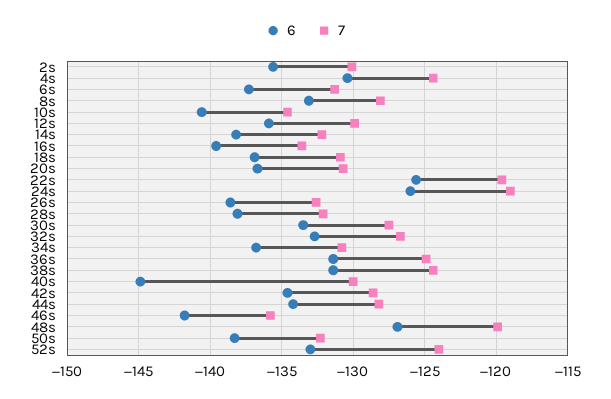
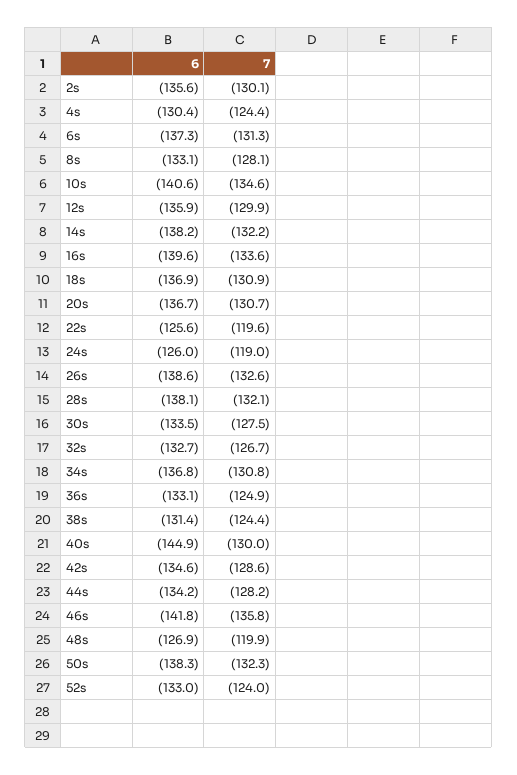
  {
    "6": {
      "2s": -135.6,
      "4s": -130.4,
      "6s": -137.3,
      "8s": -133.1,
      "10s": -140.6,
      "12s": -135.9,
      "14s": -138.2,
      "16s": -139.6,
      "18s": -136.9,
      "20s": -136.7,
      "22s": -125.6,
      "24s": -126,
      "26s": -138.6,
      "28s": -138.1,
      "30s": -133.5,
      "32s": -132.7,
      "34s": -136.8,
-     "36s": -131.5,
+     "36s": -133.1,
      "38s": -131.4,
      "40s": -144.9,
      "42s": -134.6,
      "44s": -134.2,
      "46s": -141.8,
      "48s": -126.9,
      "50s": -138.3,
      "52s": -133
    },
    "7": {
      "2s": -130.1,
      "4s": -124.4,
      "6s": -131.3,
      "8s": -128.1,
      "10s": -134.6,
      "12s": -129.9,
      "14s": -132.2,
      "16s": -133.6,
      "18s": -130.9,
      "20s": -130.7,
      "22s": -119.6,
      "24s": -119,
      "26s": -132.6,
      "28s": -132.1,
      "30s": -127.5,
      "32s": -126.7,
      "34s": -130.8,
      "36s": -124.9,
      "38s": -124.4,
      "40s": -130,
      "42s": -128.6,
      "44s": -128.2,
      "46s": -135.8,
      "48s": -119.9,
      "50s": -132.3,
      "52s": -124
    }
  }

